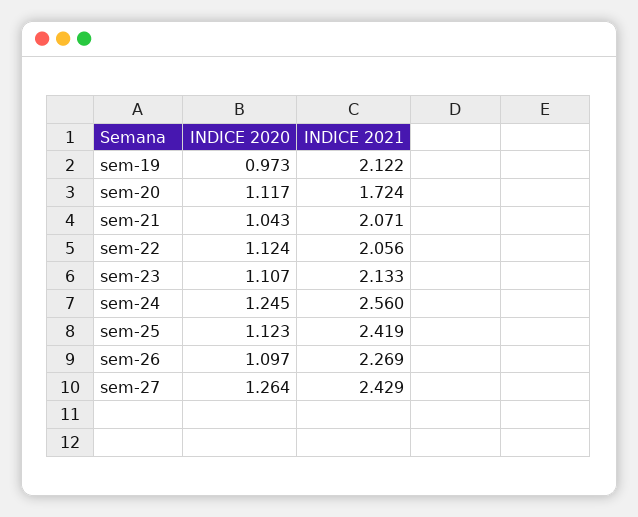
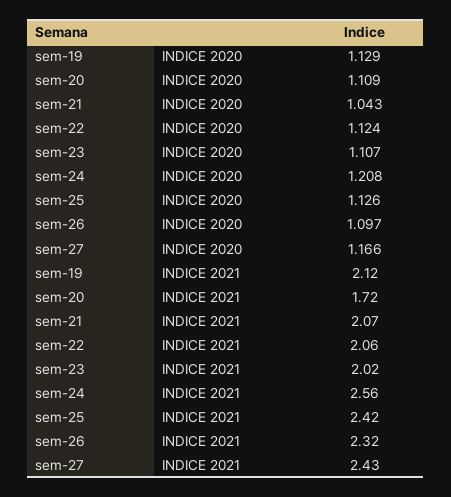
  {
    "INDICE 2020": {
-     "sem-19": 0.973,
+     "sem-19": 1.129,
-     "sem-20": 1.117,
+     "sem-20": 1.109,
      "sem-21": 1.043,
      "sem-22": 1.124,
      "sem-23": 1.107,
-     "sem-24": 1.245,
+     "sem-24": 1.208,
-     "sem-25": 1.123,
+     "sem-25": 1.126,
      "sem-26": 1.097,
-     "sem-27": 1.264
+     "sem-27": 1.166
    },
    "INDICE 2021": {
      "sem-19": 2.122,
      "sem-20": 1.724,
      "sem-21": 2.071,
      "sem-22": 2.056,
-     "sem-23": 2.133,
+     "sem-23": 2.02,
      "sem-24": 2.56,
      "sem-25": 2.419,
-     "sem-26": 2.269,
+     "sem-26": 2.32,
      "sem-27": 2.429
    }
  }

